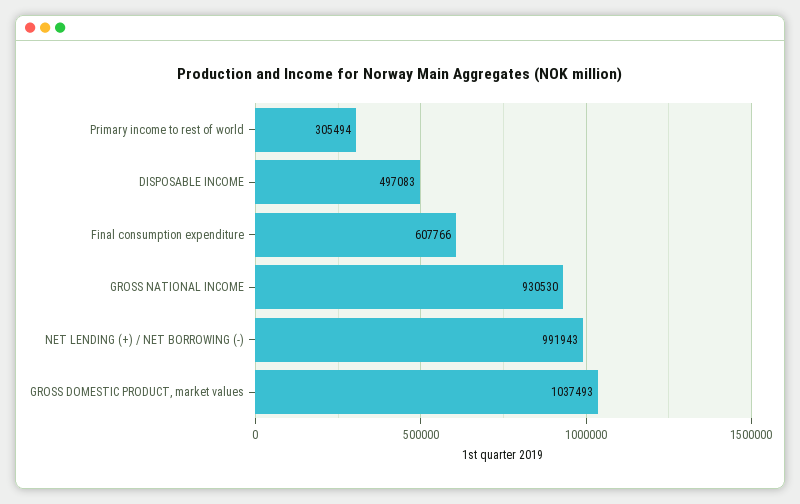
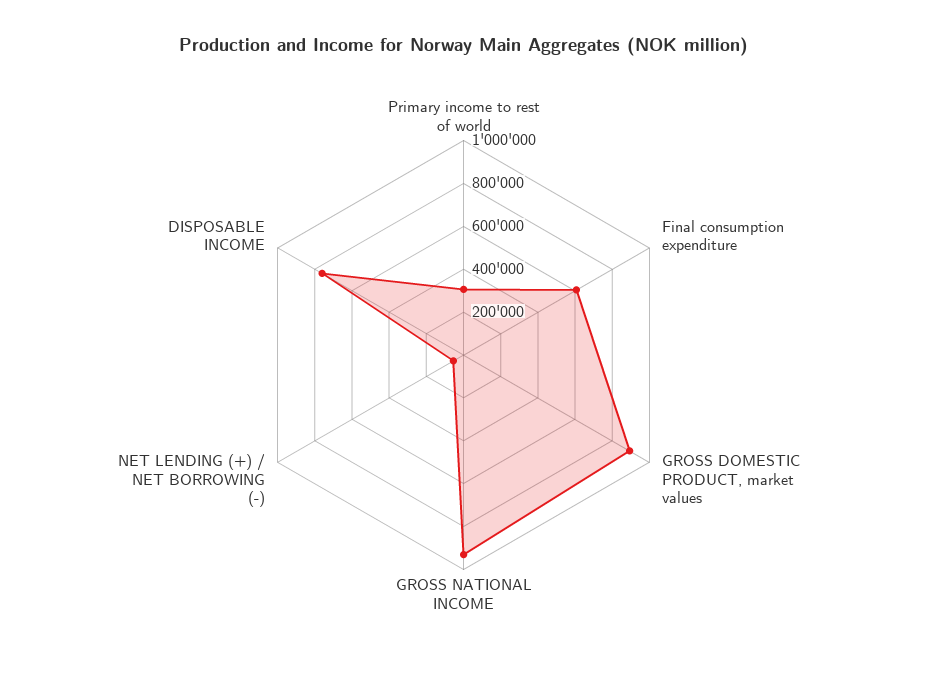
  {
    "Primary income to rest of world": 305494,
-   "DISPOSABLE INCOME": 497083,
+   "DISPOSABLE INCOME": 750000,
    "Final consumption expenditure": 607766,
    "GROSS NATIONAL INCOME": 930530,
-   "NET LENDING (+) / NET BORROWING (-)": 991943,
+   "NET LENDING (+) / NET BORROWING (-)": 50000,
-   "GROSS DOMESTIC PRODUCT, market values": 1037493
+   "GROSS DOMESTIC PRODUCT, market values": 900000
  }

